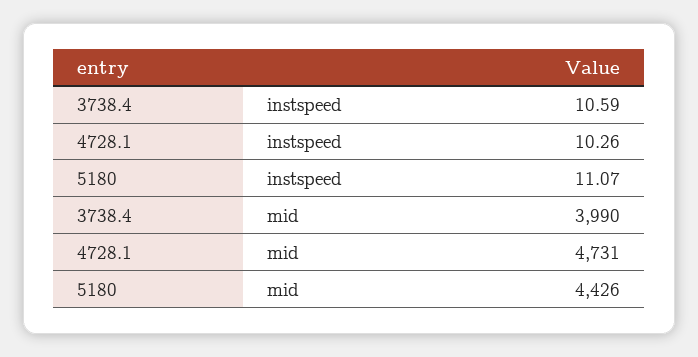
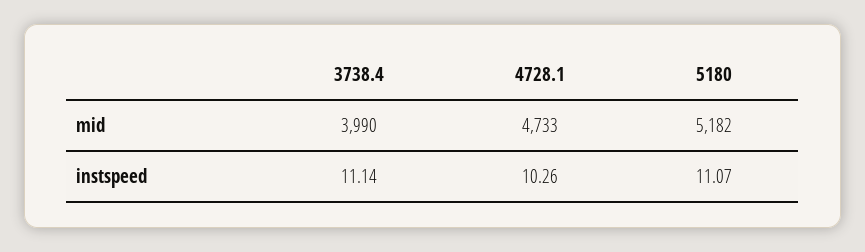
  {
    "3738.4": {
-     "instspeed": 10.59,
+     "instspeed": 11.14,
      "mid": 3990
    },
    "4728.1": {
      "instspeed": 10.26,
-     "mid": 4731
+     "mid": 4733
    },
    "5180": {
      "instspeed": 11.07,
-     "mid": 4426
+     "mid": 5182
    }
  }

